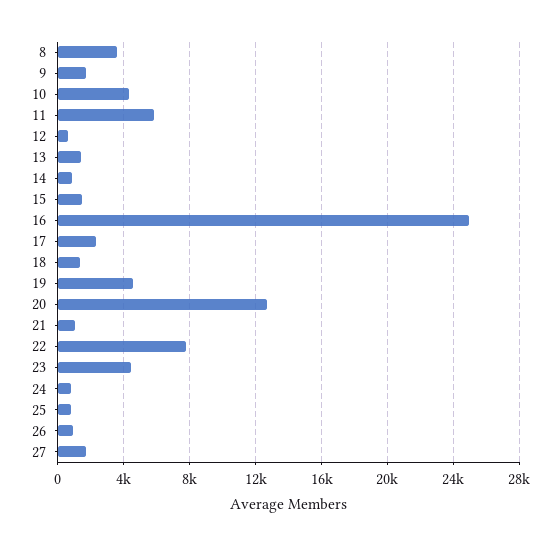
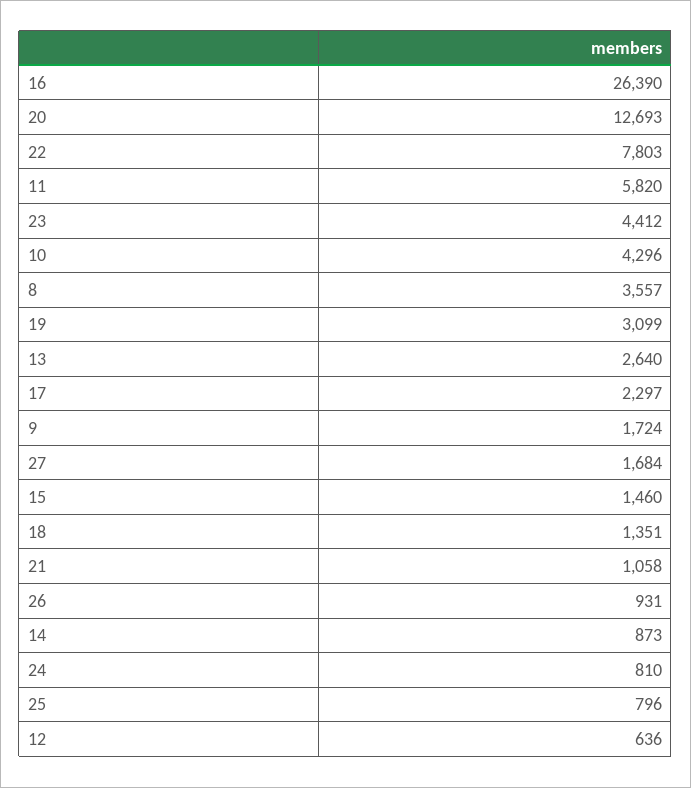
  {
    "8": 3557,
    "9": 1724,
    "10": 4296,
    "11": 5820,
    "12": 636,
-   "13": 1500,
+   "13": 2640,
    "14": 873,
    "15": 1460,
-   "16": 25000,
+   "16": 26390,
    "17": 2297,
    "18": 1351,
-   "19": 4500,
+   "19": 3099,
    "20": 12693,
    "21": 1058,
    "22": 7803,
    "23": 4412,
    "24": 810,
    "25": 796,
    "26": 931,
    "27": 1684
  }

